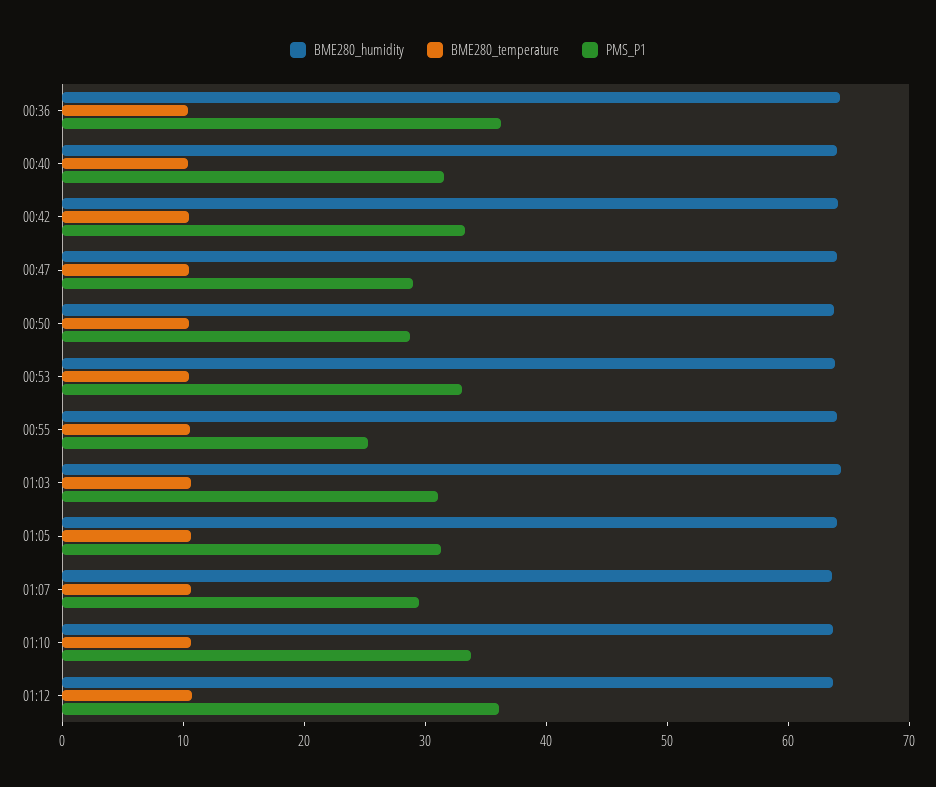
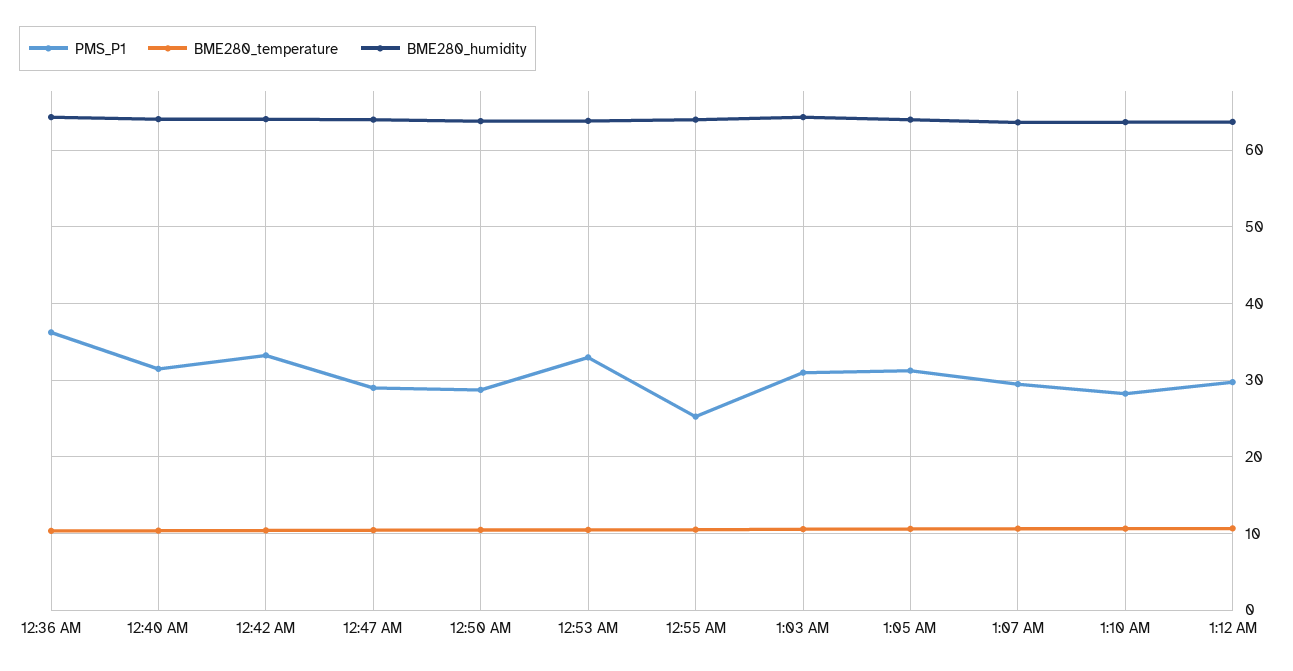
  {
    "BME280_humidity": {
      "00:36": 64,
      "00:40": 64,
      "00:42": 64,
      "00:47": 64,
      "00:50": 64,
      "00:53": 64,
      "00:55": 64,
      "01:03": 64,
      "01:05": 64,
      "01:07": 64,
      "01:10": 64,
      "01:12": 64
    },
    "BME280_temperature": {
      "00:36": 10,
      "00:40": 10,
      "00:42": 10,
      "00:47": 10,
      "00:50": 10,
      "00:53": 11,
      "00:55": 11,
      "01:03": 11,
      "01:05": 11,
      "01:07": 11,
      "01:10": 11,
      "01:12": 11
    },
    "PMS_P1": {
      "00:36": 36,
      "00:40": 32,
      "00:42": 33,
      "00:47": 29,
      "00:50": 29,
      "00:53": 33,
      "00:55": 25,
      "01:03": 31,
      "01:05": 31,
      "01:07": 30,
-     "01:10": 34,
+     "01:10": 28,
-     "01:12": 36
+     "01:12": 30
    }
  }

